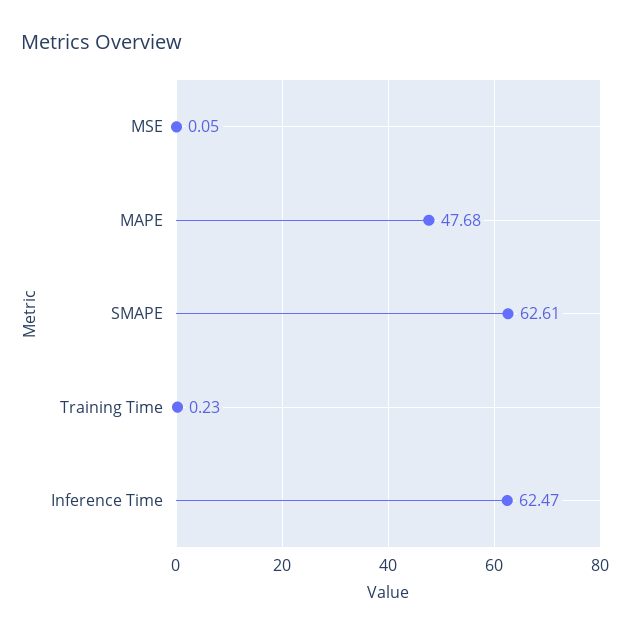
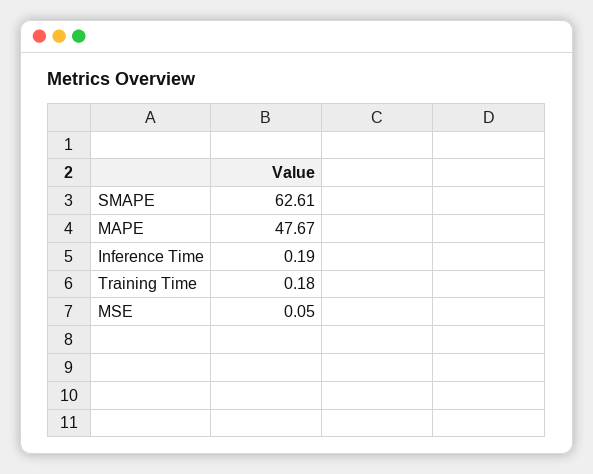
  {
    "MSE": 0.05,
-   "MAPE": 47.68,
+   "MAPE": 47.67,
    "SMAPE": 62.61,
-   "Training Time": 0.23,
+   "Training Time": 0.18,
-   "Inference Time": 62.47
+   "Inference Time": 0.19
  }

